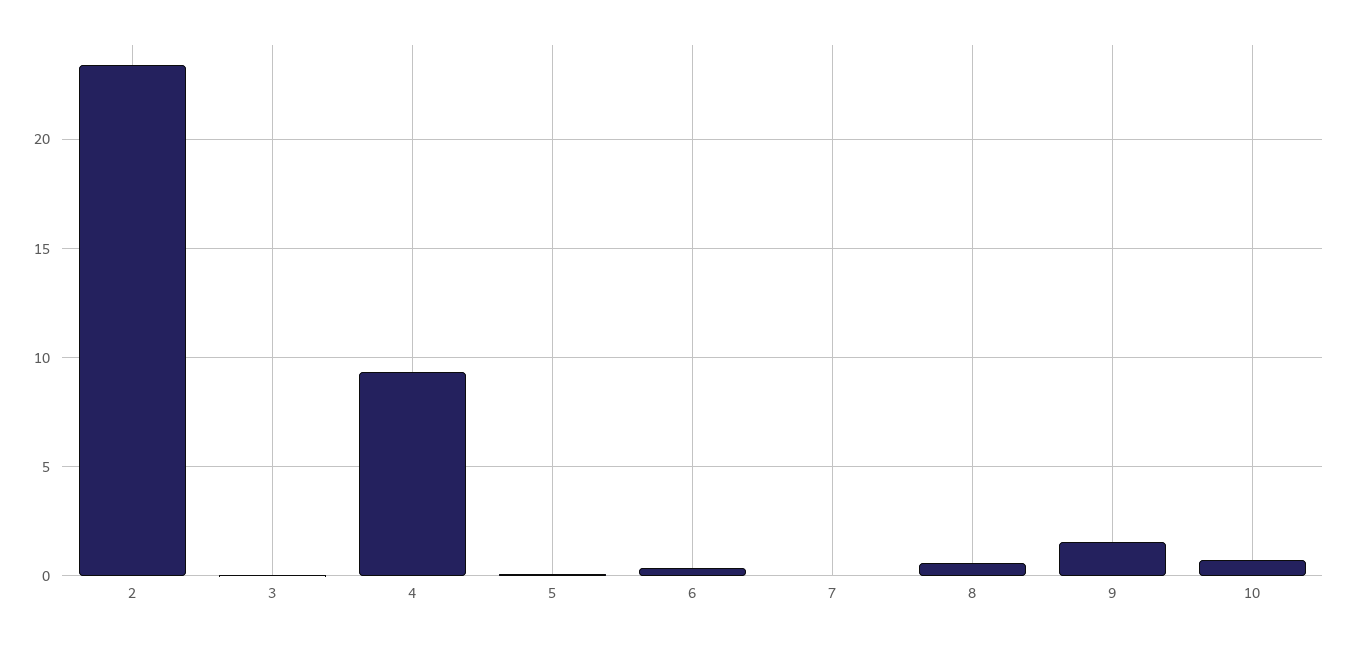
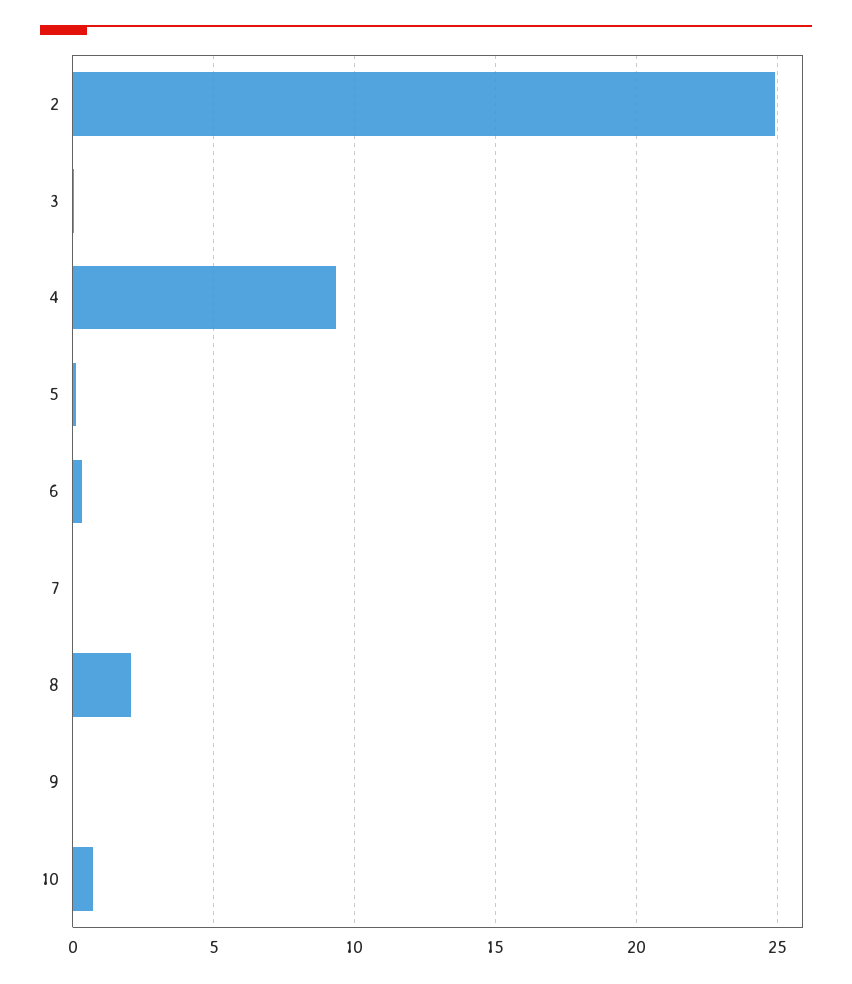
  {
-   "2": 23.5,
+   "2": 25,
    "3": 0,
    "4": 9.5,
    "5": 0,
    "6": 0.5,
    "7": 0,
-   "8": 0.5,
+   "8": 2,
-   "9": 1.5,
+   "9": 0,
    "10": 0.5
  }

